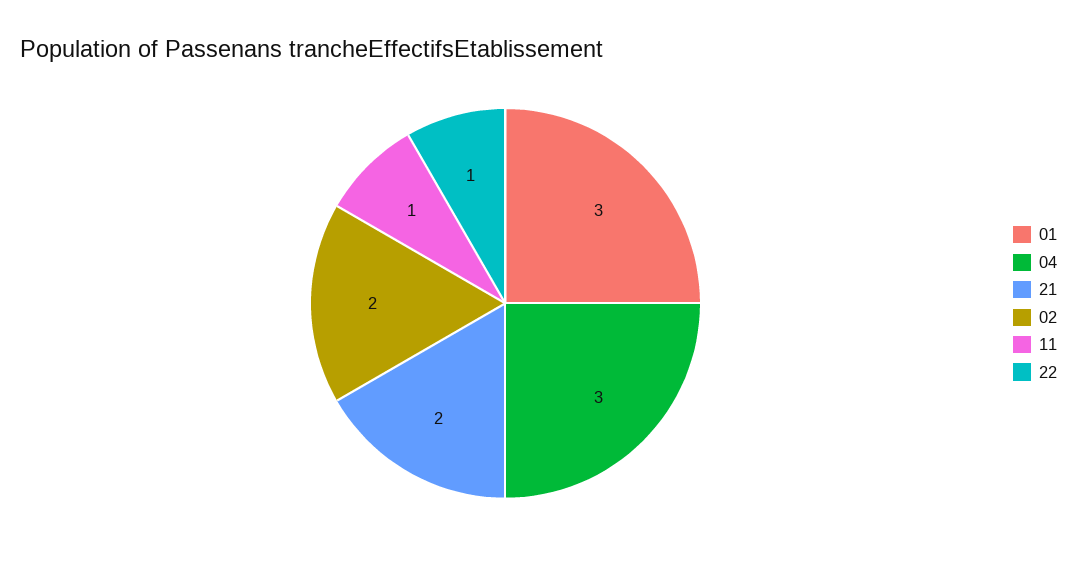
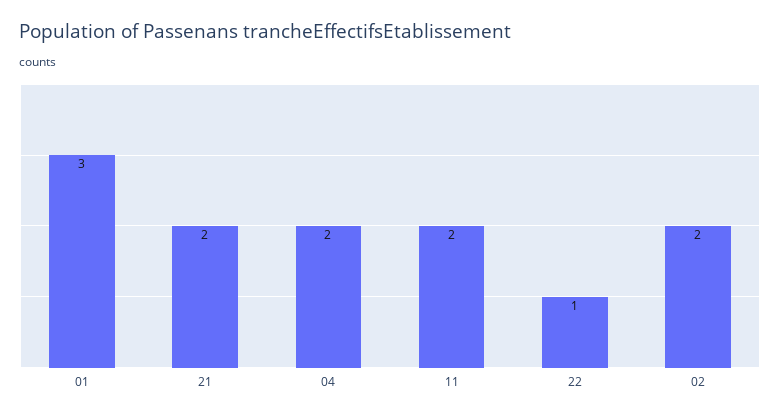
  {
    "01": 3,
-   "04": 3,
+   "04": 2,
    "21": 2,
    "02": 2,
-   "11": 1,
+   "11": 2,
    "22": 1
  }

